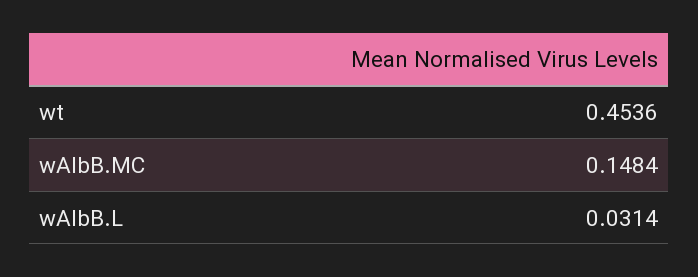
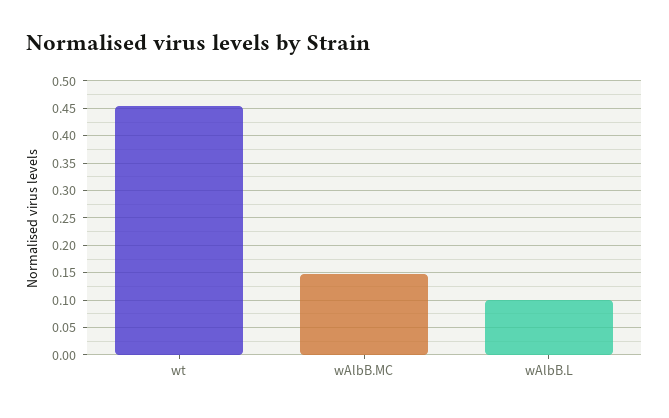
  {
    "wt": 0.4536,
    "wAlbB.MC": 0.1484,
-   "wAlbB.L": 0.0314
+   "wAlbB.L": 0.1
  }

